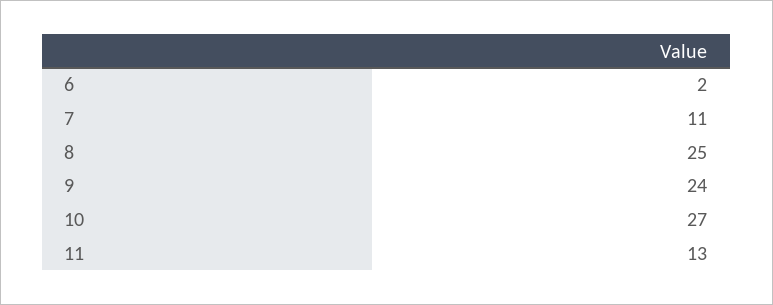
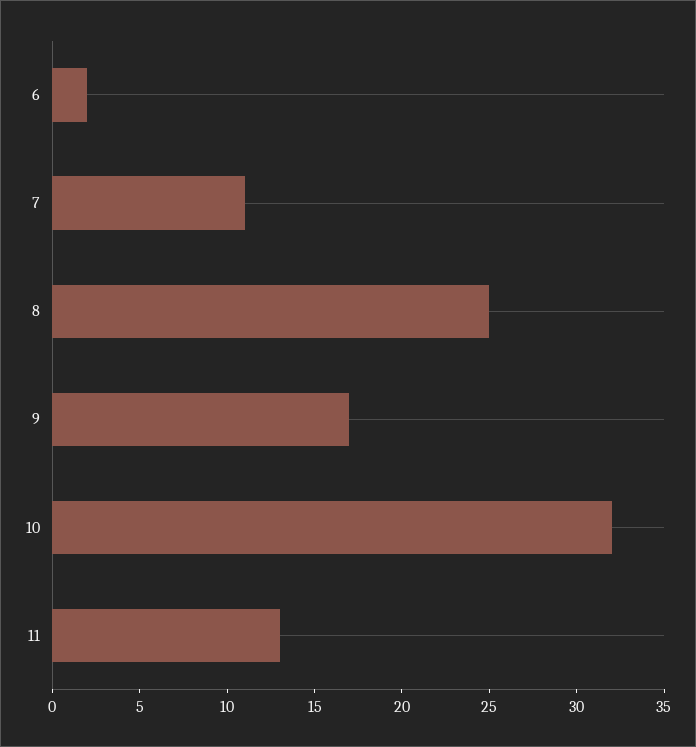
  {
    "6": 2,
    "7": 11,
    "8": 25,
-   "9": 24,
+   "9": 17,
-   "10": 27,
+   "10": 32,
    "11": 13
  }

